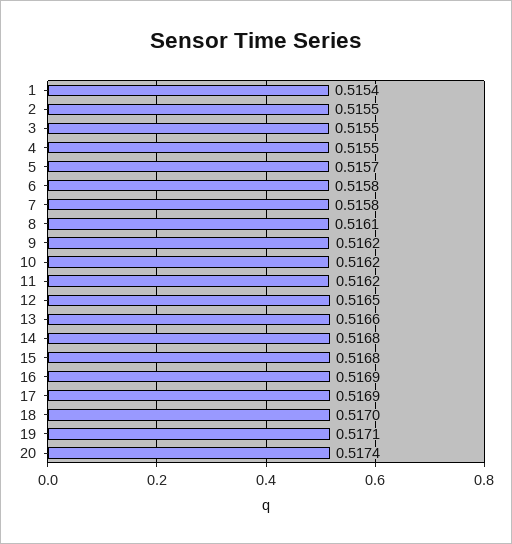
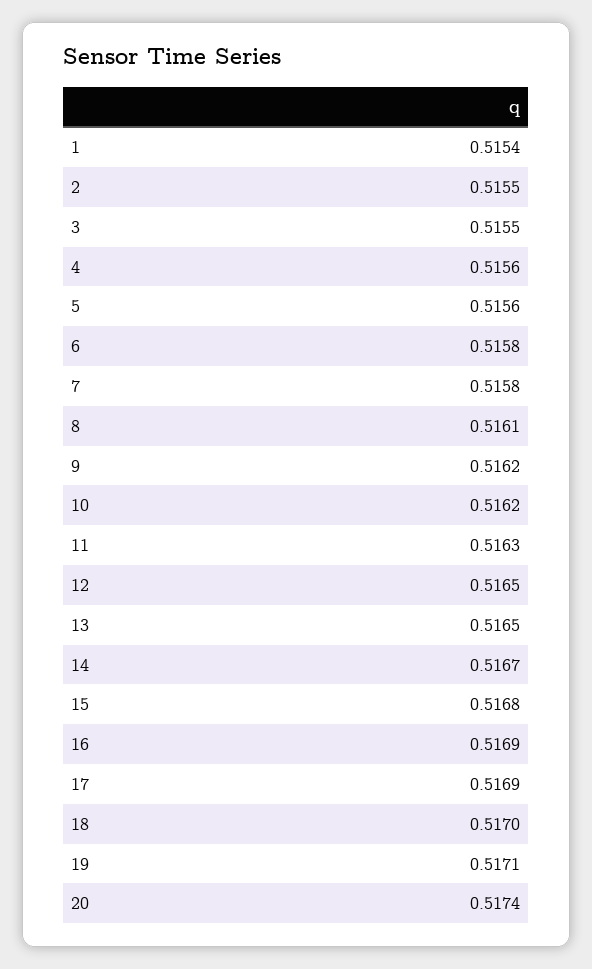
  {
    "1": 0.5154,
    "2": 0.5155,
    "3": 0.5155,
-   "4": 0.5155,
+   "4": 0.5156,
-   "5": 0.5157,
+   "5": 0.5156,
    "6": 0.5158,
    "7": 0.5158,
    "8": 0.5161,
    "9": 0.5162,
    "10": 0.5162,
-   "11": 0.5162,
+   "11": 0.5163,
    "12": 0.5165,
-   "13": 0.5166,
+   "13": 0.5165,
-   "14": 0.5168,
+   "14": 0.5167,
    "15": 0.5168,
    "16": 0.5169,
    "17": 0.5169,
    "18": 0.517,
    "19": 0.5171,
    "20": 0.5174
  }

